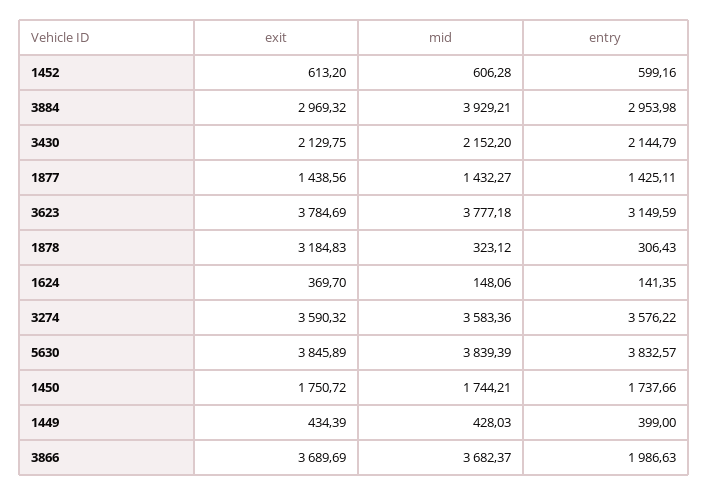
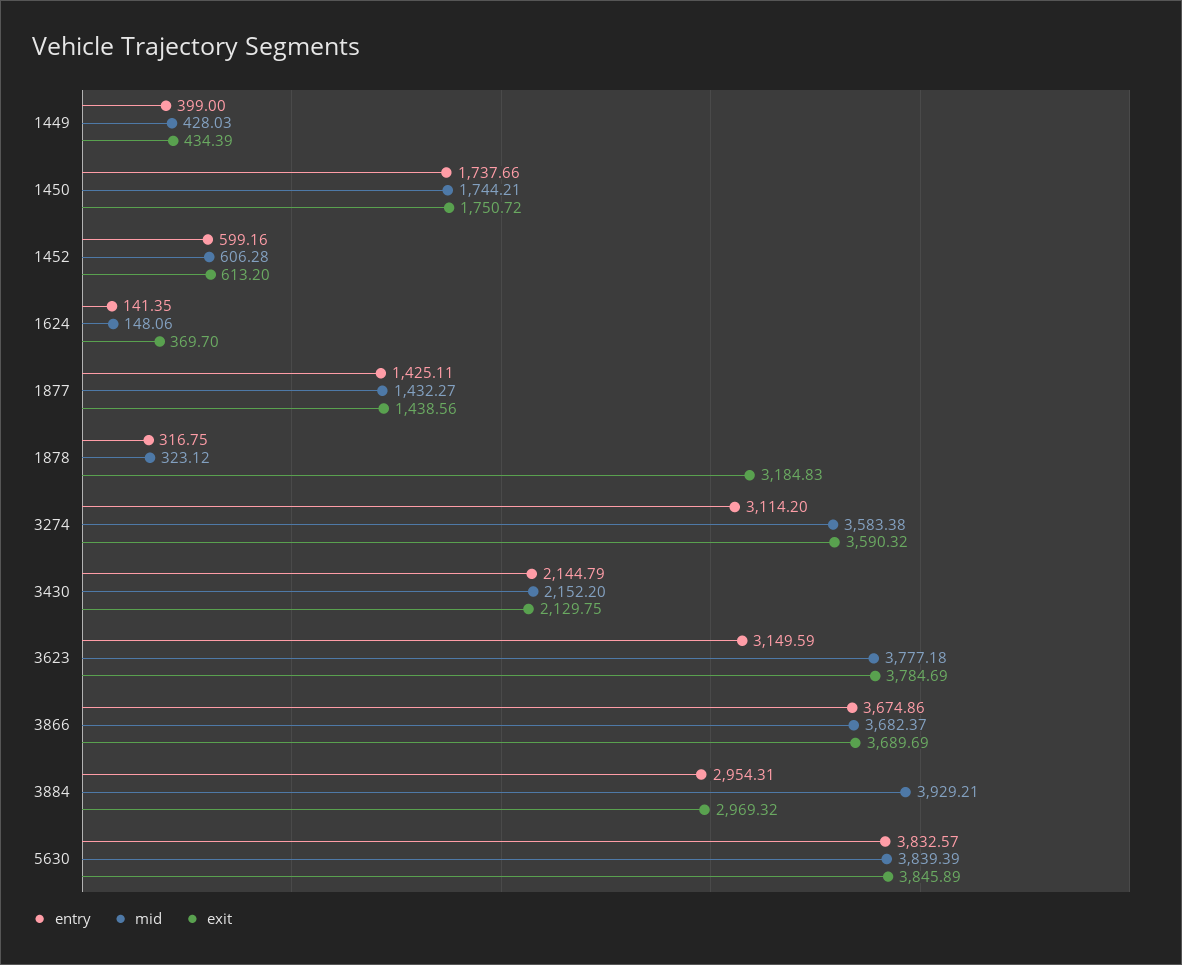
  {
    "exit": {
      "1452": 613.2,
      "3884": 2969.32,
      "3430": 2129.75,
      "1877": 1438.56,
      "3623": 3784.69,
      "1878": 3184.83,
      "1624": 369.7,
      "3274": 3590.32,
      "5630": 3845.89,
      "1450": 1750.72,
      "1449": 434.39,
      "3866": 3689.69
    },
    "mid": {
      "1452": 606.28,
      "3884": 3929.21,
      "3430": 2152.2,
      "1877": 1432.27,
      "3623": 3777.18,
      "1878": 323.12,
      "1624": 148.06,
-     "3274": 3583.36,
+     "3274": 3583.38,
      "5630": 3839.39,
      "1450": 1744.21,
      "1449": 428.03,
      "3866": 3682.37
    },
    "entry": {
      "1452": 599.16,
-     "3884": 2953.98,
+     "3884": 2954.31,
      "3430": 2144.79,
      "1877": 1425.11,
      "3623": 3149.59,
-     "1878": 306.43,
+     "1878": 316.75,
      "1624": 141.35,
-     "3274": 3576.22,
+     "3274": 3114.2,
      "5630": 3832.57,
      "1450": 1737.66,
      "1449": 399,
-     "3866": 1986.63
+     "3866": 3674.86
    }
  }

